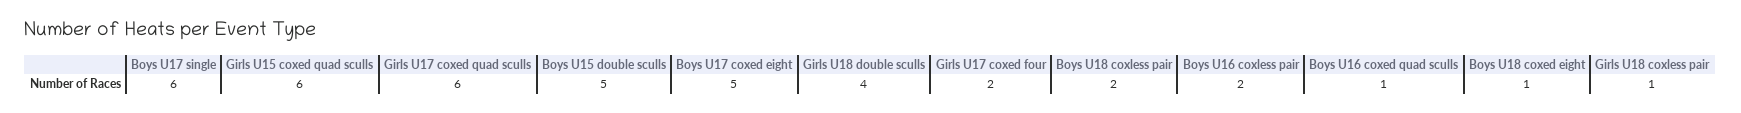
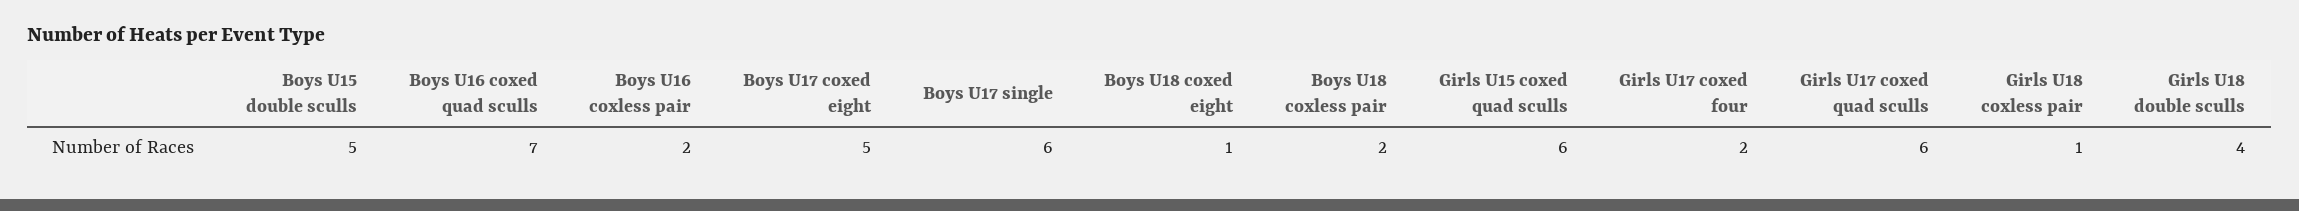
  {
    "Boys U17 single": 6,
    "Girls U15 coxed quad sculls": 6,
    "Girls U17 coxed quad sculls": 6,
    "Boys U15 double sculls": 5,
    "Boys U17 coxed eight": 5,
    "Girls U18 double sculls": 4,
    "Girls U17 coxed four": 2,
    "Boys U18 coxless pair": 2,
    "Boys U16 coxless pair": 2,
-   "Boys U16 coxed quad sculls": 1,
+   "Boys U16 coxed quad sculls": 7,
    "Boys U18 coxed eight": 1,
    "Girls U18 coxless pair": 1
  }

